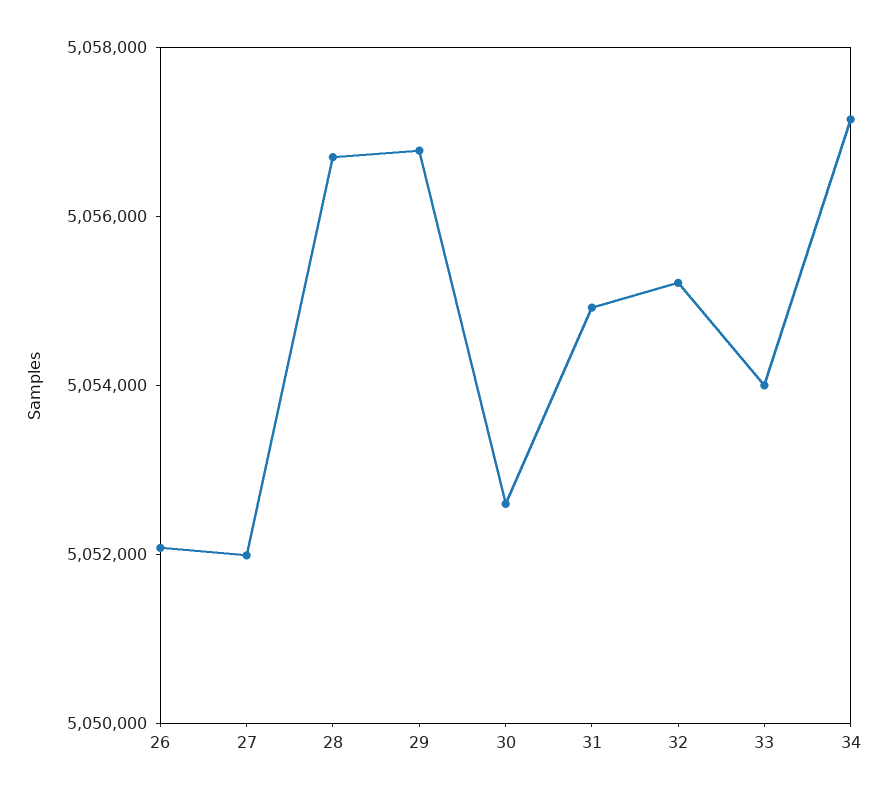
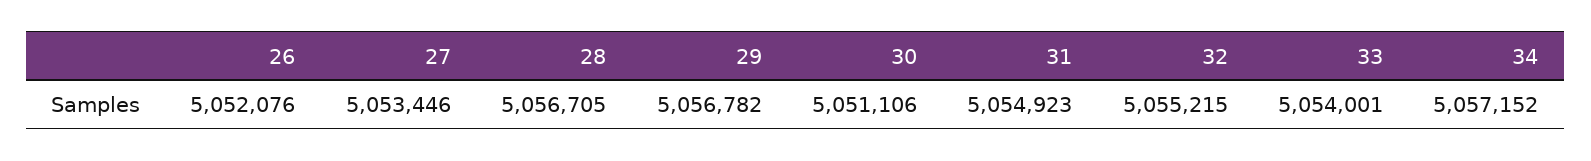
  {
    "26": 5052076,
-   "27": 5052000,
+   "27": 5053446,
    "28": 5056705,
    "29": 5056782,
-   "30": 5052500,
+   "30": 5051106,
    "31": 5054923,
    "32": 5055215,
    "33": 5054001,
    "34": 5057152
  }

